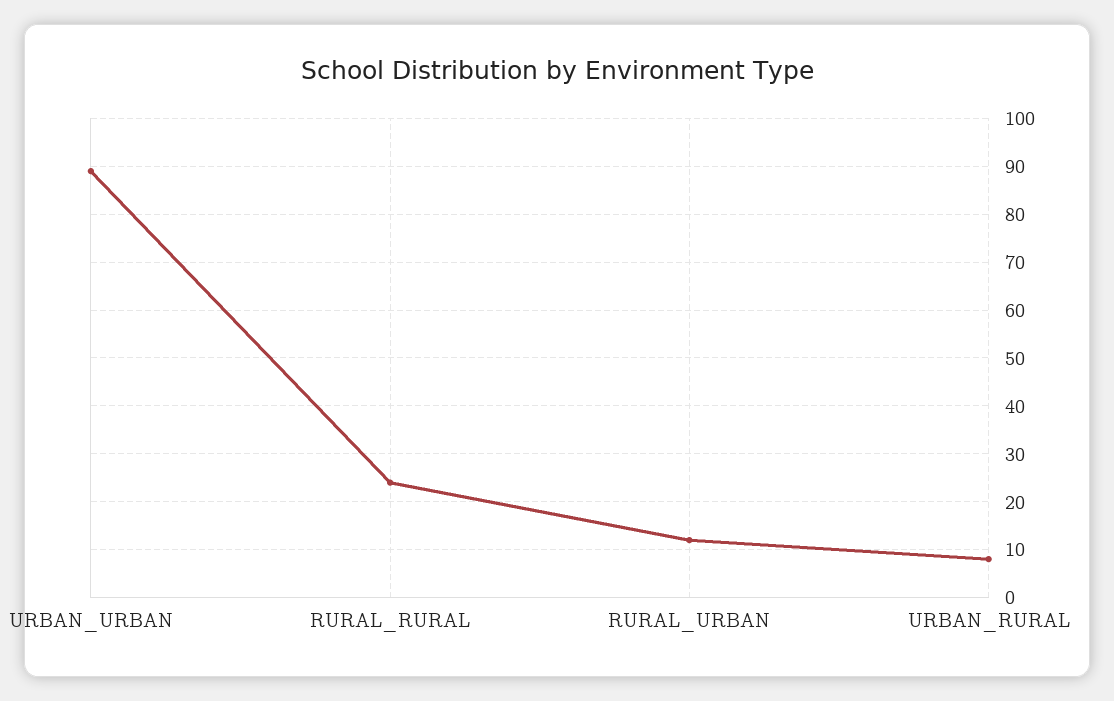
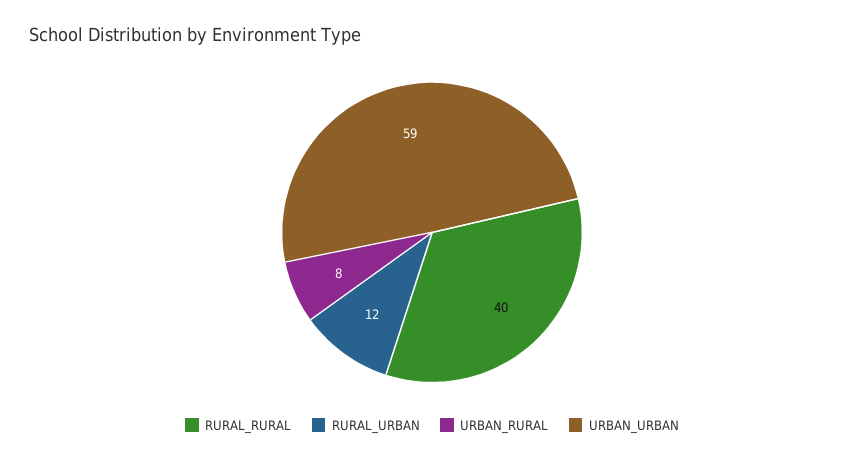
  {
-   "URBAN_URBAN": 90,
+   "URBAN_URBAN": 59,
-   "RURAL_RURAL": 25,
+   "RURAL_RURAL": 40,
    "RURAL_URBAN": 12,
    "URBAN_RURAL": 8
  }

